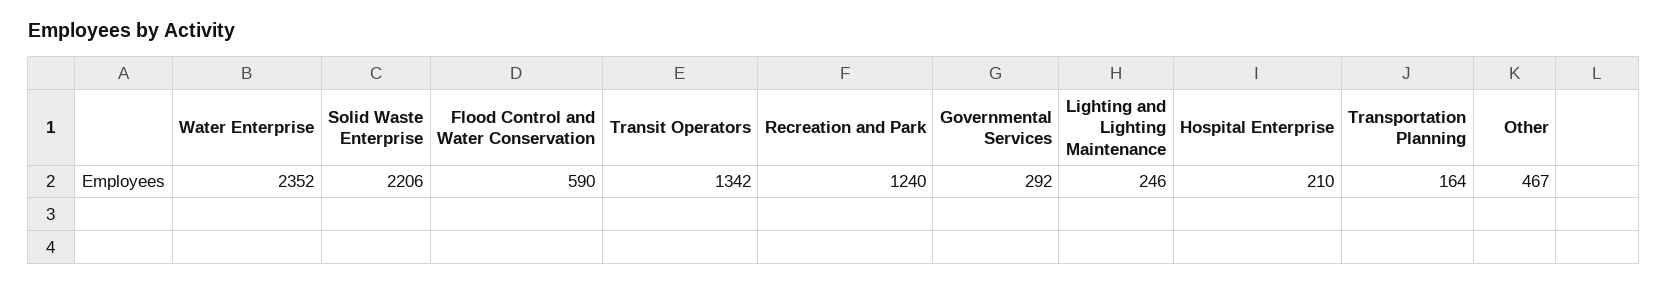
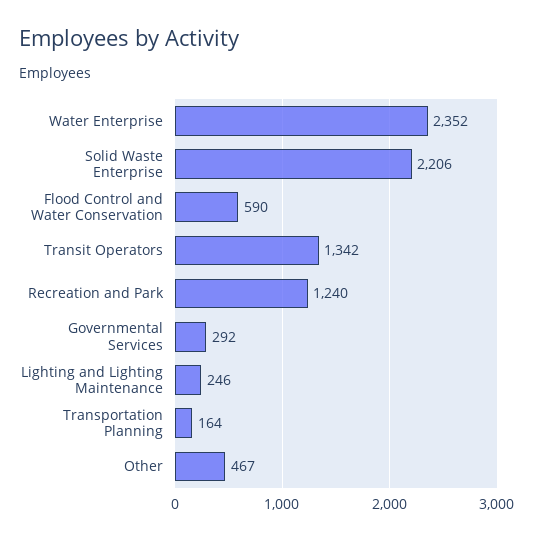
  {
    "Water Enterprise": 2352,
    "Solid Waste Enterprise": 2206,
    "Flood Control and Water Conservation": 590,
    "Transit Operators": 1342,
    "Recreation and Park": 1240,
    "Governmental Services": 292,
    "Lighting and Lighting Maintenance": 246,
-   "Hospital Enterprise": 210,
    "Transportation Planning": 164,
    "Other": 467
  }

